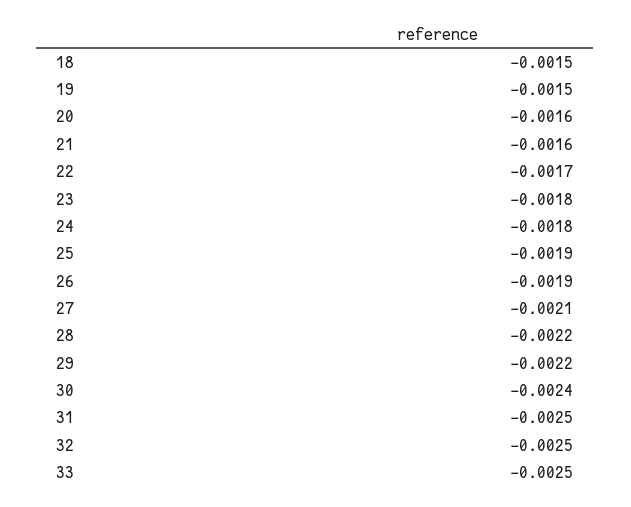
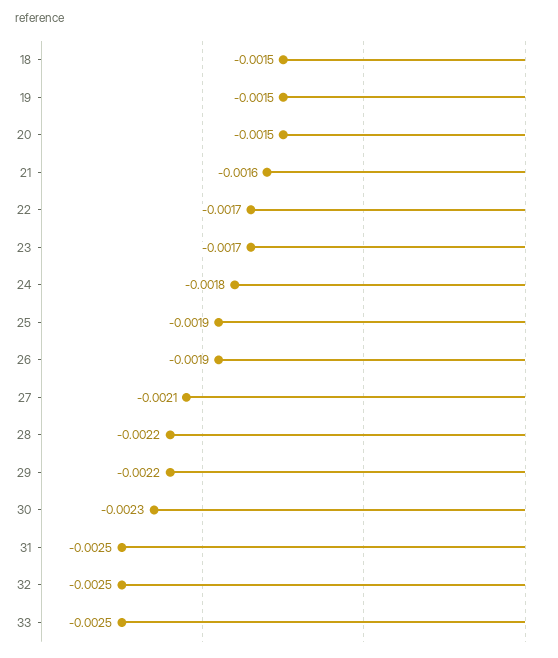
  {
    "18": -0.0015,
    "19": -0.0015,
-   "20": -0.0016,
+   "20": -0.0015,
    "21": -0.0016,
    "22": -0.0017,
-   "23": -0.0018,
+   "23": -0.0017,
    "24": -0.0018,
    "25": -0.0019,
    "26": -0.0019,
    "27": -0.0021,
    "28": -0.0022,
    "29": -0.0022,
-   "30": -0.0024,
+   "30": -0.0023,
    "31": -0.0025,
    "32": -0.0025,
    "33": -0.0025
  }

